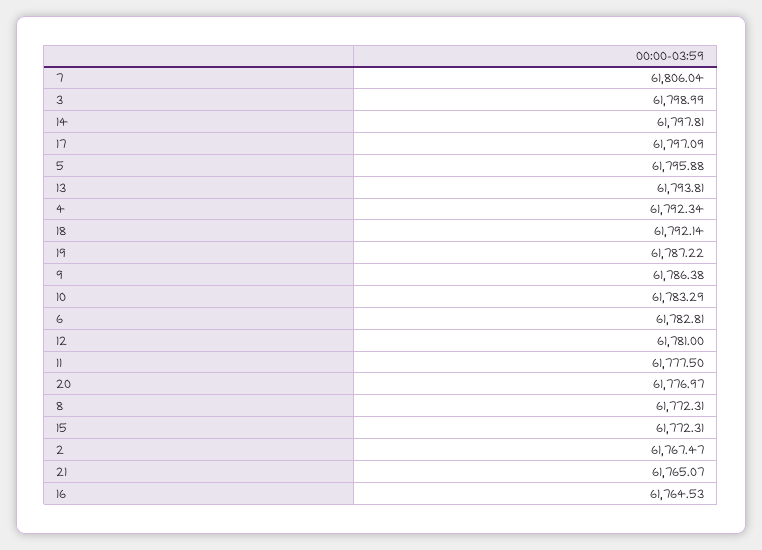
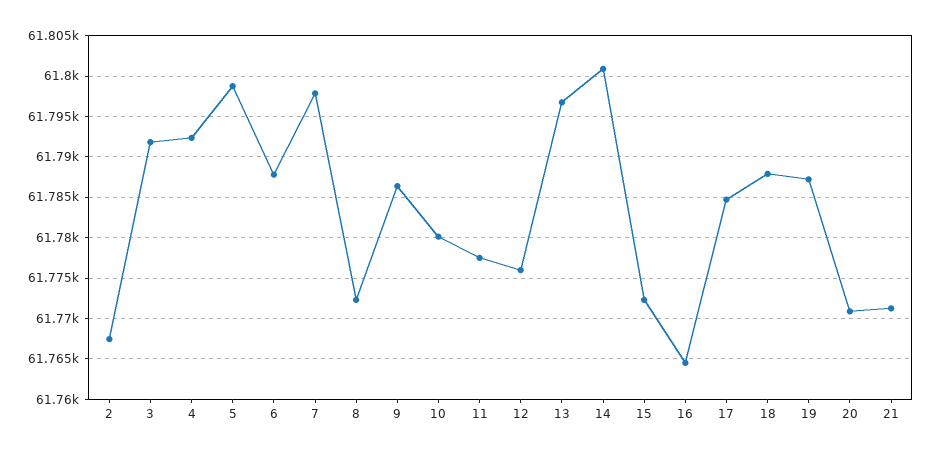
  {
-   "7": 61806.04,
+   "7": 61798,
-   "3": 61798.99,
+   "3": 61792,
-   "14": 61797.81,
+   "14": 61801,
-   "17": 61797.09,
+   "17": 61785,
-   "5": 61795.88,
+   "5": 61799,
-   "13": 61793.81,
+   "13": 61797,
    "4": 61792.34,
-   "18": 61792.14,
+   "18": 61788,
    "19": 61787.22,
    "9": 61786.38,
-   "10": 61783.29,
+   "10": 61780,
-   "6": 61782.81,
+   "6": 61788,
-   "12": 61781,
+   "12": 61776,
    "11": 61777.5,
-   "20": 61776.97,
+   "20": 61771,
    "8": 61772.31,
    "15": 61772.31,
    "2": 61767.47,
-   "21": 61765.07,
+   "21": 61771,
    "16": 61764.53
  }

